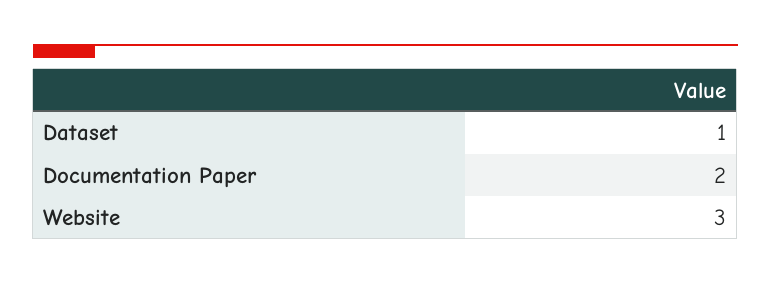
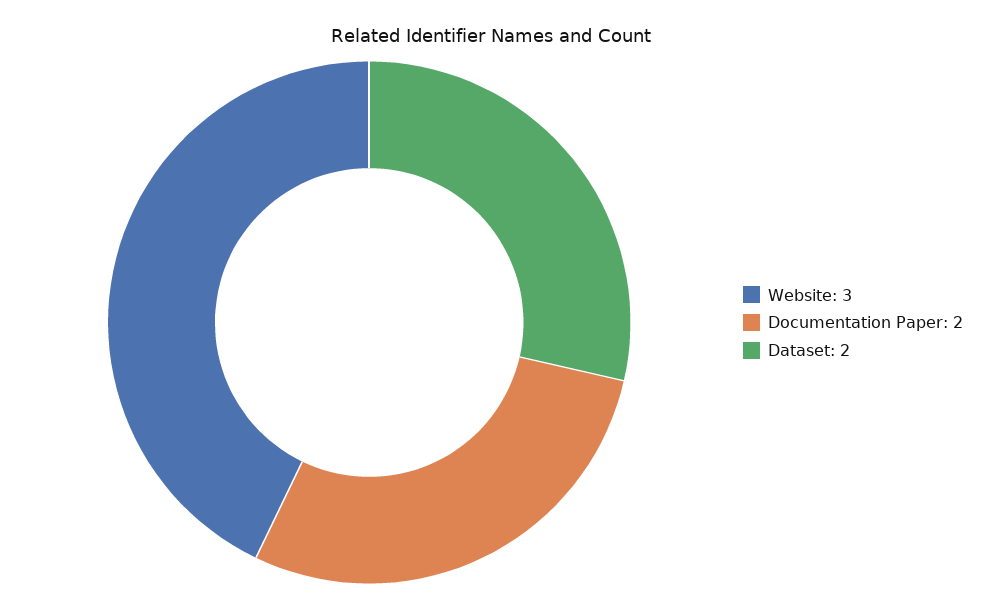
  {
-   "Dataset": 1,
+   "Dataset": 2,
    "Documentation Paper": 2,
    "Website": 3
  }

